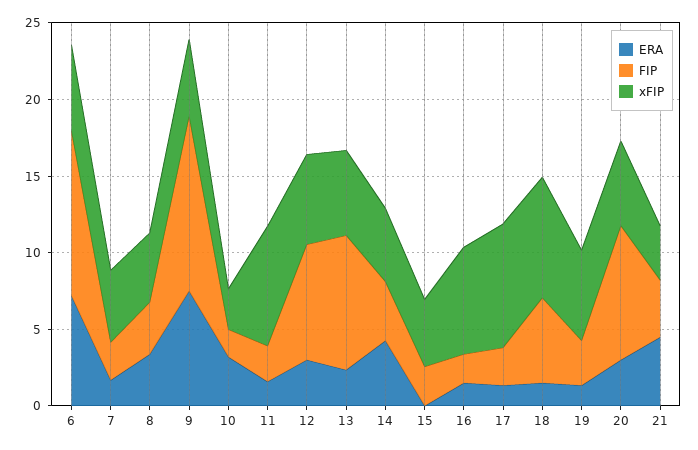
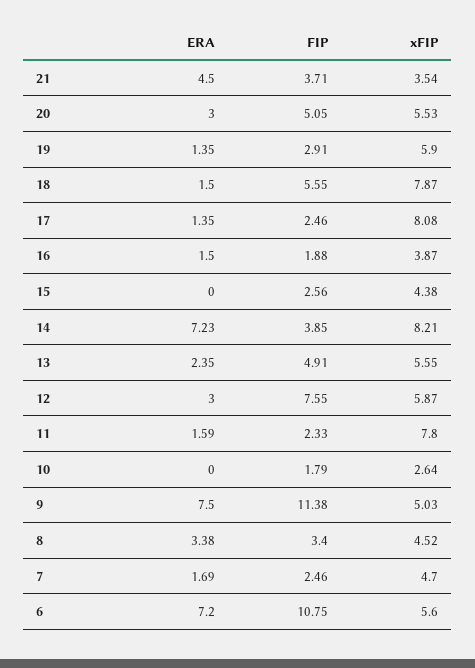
  {
    "ERA": {
      "6": 7.2,
      "7": 1.69,
      "8": 3.38,
      "9": 7.5,
-     "10": 3,
+     "10": 0,
      "11": 1.59,
      "12": 3,
      "13": 2.35,
-     "14": 4,
+     "14": 7.23,
      "15": 0,
      "16": 1.5,
      "17": 1.35,
      "18": 1.5,
      "19": 1.35,
      "20": 3,
      "21": 4.5
    },
    "FIP": {
      "6": 10.75,
      "7": 2.46,
      "8": 3.4,
      "9": 11.38,
      "10": 1.79,
      "11": 2.33,
      "12": 7.55,
-     "13": 9,
+     "13": 4.91,
      "14": 3.85,
      "15": 2.56,
      "16": 1.88,
      "17": 2.46,
      "18": 5.55,
      "19": 2.91,
-     "20": 9,
+     "20": 5.05,
      "21": 3.71
    },
    "xFIP": {
      "6": 5.6,
      "7": 4.7,
      "8": 4.52,
      "9": 5.03,
      "10": 2.64,
      "11": 7.8,
      "12": 5.87,
      "13": 5.55,
-     "14": 5,
+     "14": 8.21,
      "15": 4.38,
-     "16": 7,
+     "16": 3.87,
      "17": 8.08,
      "18": 7.87,
      "19": 5.9,
      "20": 5.53,
      "21": 3.54
    }
  }

